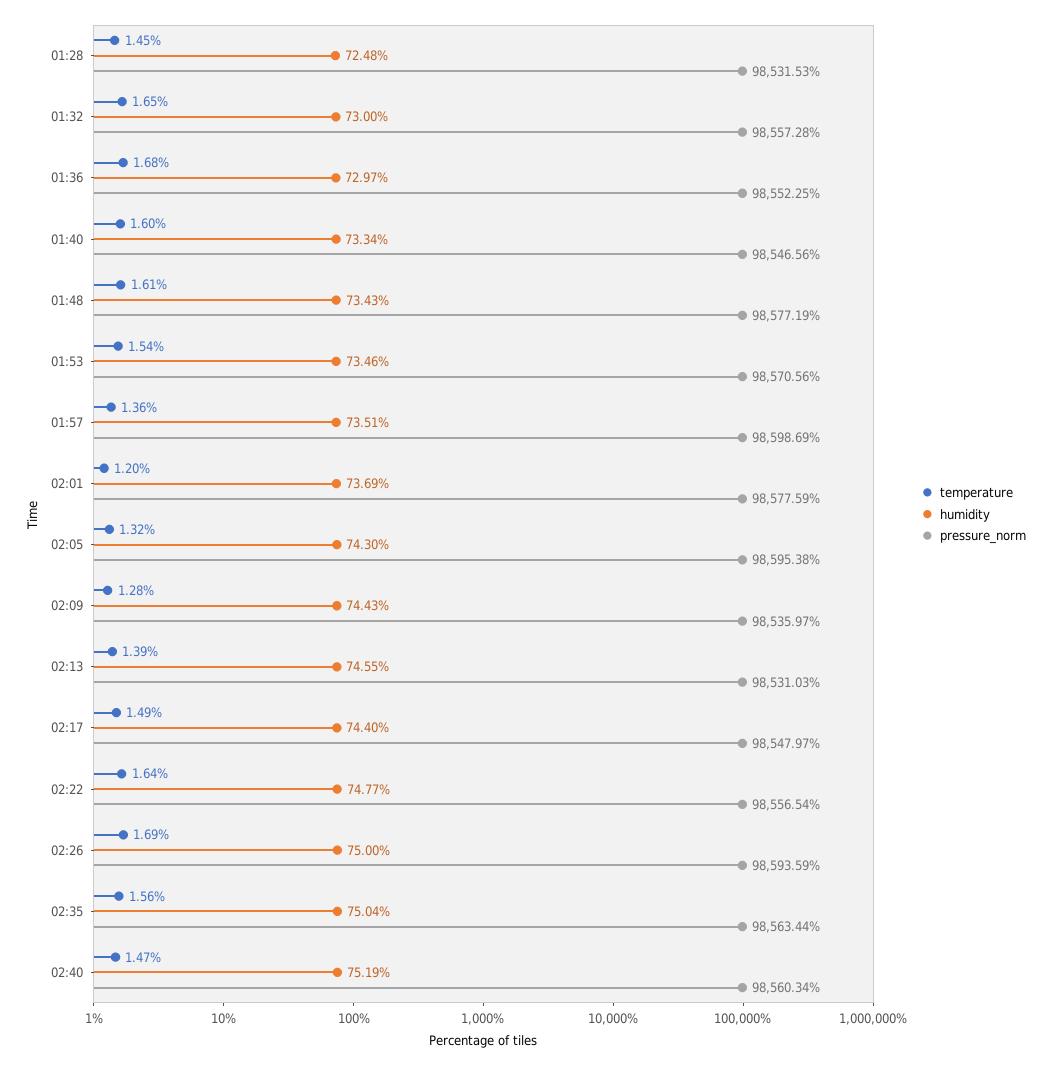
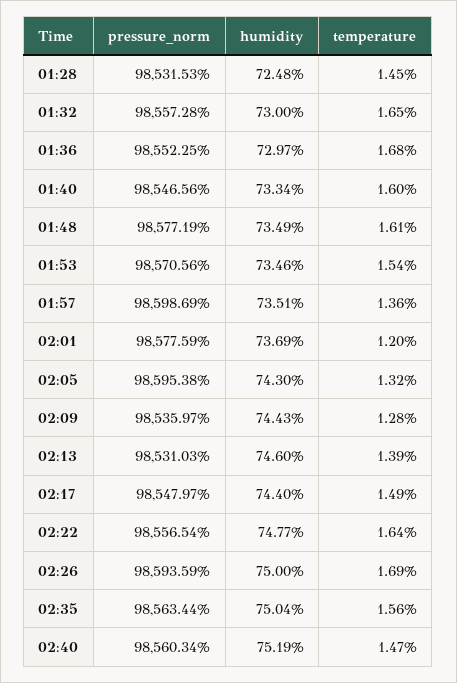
  {
    "temperature": {
      "01:28": 1.45,
      "01:32": 1.65,
      "01:36": 1.68,
      "01:40": 1.6,
      "01:48": 1.61,
      "01:53": 1.54,
      "01:57": 1.36,
      "02:01": 1.2,
      "02:05": 1.32,
      "02:09": 1.28,
      "02:13": 1.39,
      "02:17": 1.49,
      "02:22": 1.64,
      "02:26": 1.69,
      "02:35": 1.56,
      "02:40": 1.47
    },
    "humidity": {
      "01:28": 72.48,
      "01:32": 73,
      "01:36": 72.97,
      "01:40": 73.34,
-     "01:48": 73.43,
+     "01:48": 73.49,
      "01:53": 73.46,
      "01:57": 73.51,
      "02:01": 73.69,
      "02:05": 74.3,
      "02:09": 74.43,
-     "02:13": 74.55,
+     "02:13": 74.6,
      "02:17": 74.4,
      "02:22": 74.77,
      "02:26": 75,
      "02:35": 75.04,
      "02:40": 75.19
    },
    "pressure_norm": {
      "01:28": 98531.53,
      "01:32": 98557.28,
      "01:36": 98552.25,
      "01:40": 98546.56,
      "01:48": 98577.19,
      "01:53": 98570.56,
      "01:57": 98598.69,
      "02:01": 98577.59,
      "02:05": 98595.38,
      "02:09": 98535.97,
      "02:13": 98531.03,
      "02:17": 98547.97,
      "02:22": 98556.54,
      "02:26": 98593.59,
      "02:35": 98563.44,
      "02:40": 98560.34
    }
  }

